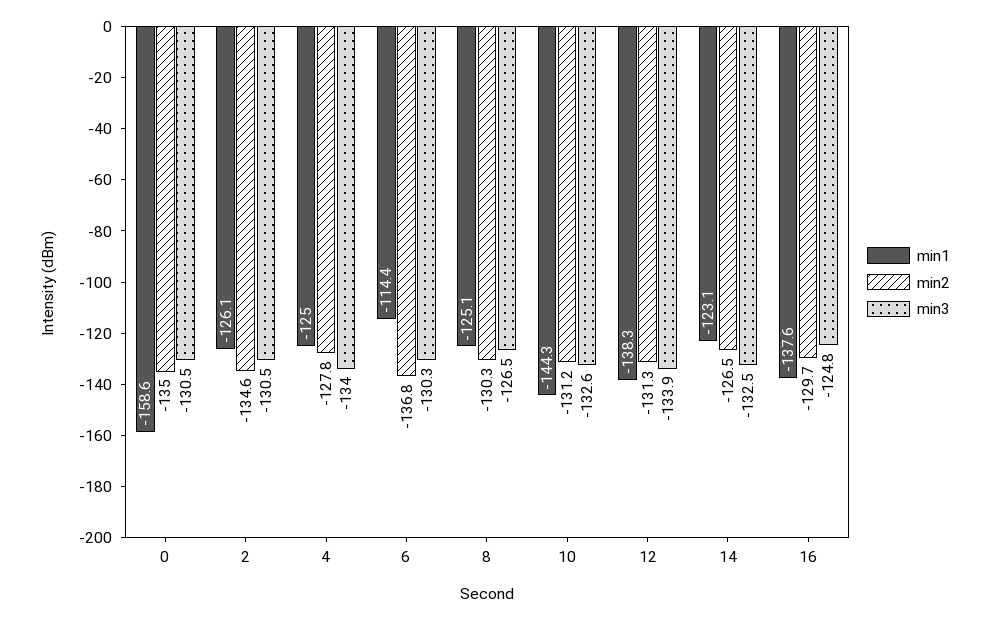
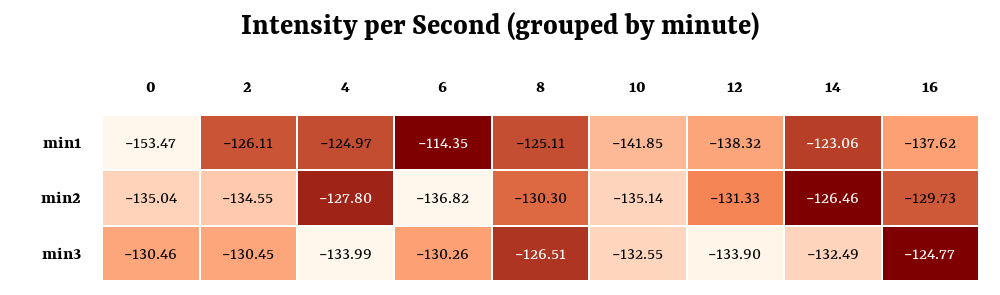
  {
    "min1": {
-     "0": -158.6,
+     "0": -153.47,
      "2": -126.11,
      "4": -124.97,
      "6": -114.35,
      "8": -125.11,
-     "10": -144.3,
+     "10": -141.85,
      "12": -138.32,
      "14": -123.06,
      "16": -137.62
    },
    "min2": {
      "0": -135.04,
      "2": -134.55,
      "4": -127.8,
      "6": -136.82,
      "8": -130.3,
-     "10": -131.2,
+     "10": -135.14,
      "12": -131.33,
      "14": -126.46,
      "16": -129.73
    },
    "min3": {
      "0": -130.46,
      "2": -130.45,
      "4": -133.99,
      "6": -130.26,
      "8": -126.51,
      "10": -132.55,
      "12": -133.9,
      "14": -132.49,
      "16": -124.77
    }
  }

